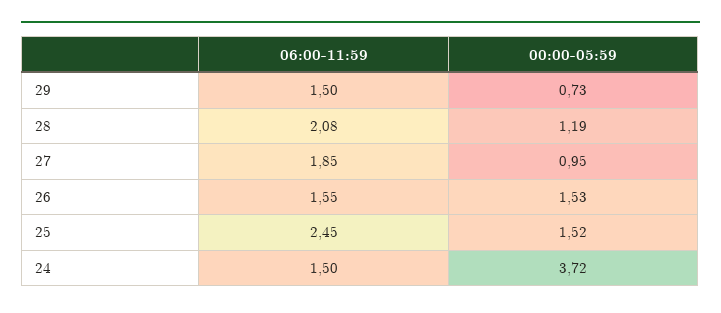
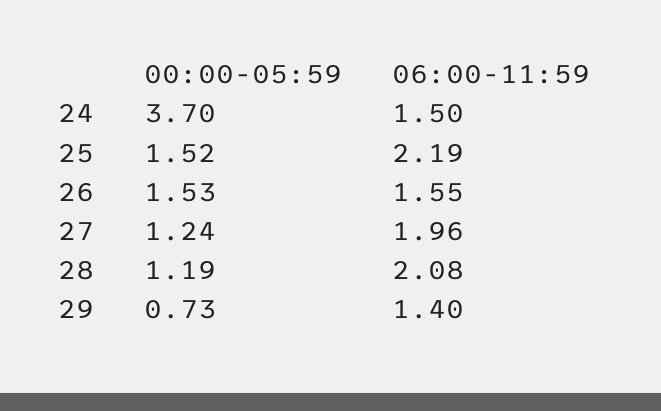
  {
    "06:00-11:59": {
-     "29": 1.5,
+     "29": 1.4,
      "28": 2.08,
-     "27": 1.85,
+     "27": 1.96,
      "26": 1.55,
-     "25": 2.45,
+     "25": 2.19,
      "24": 1.5
    },
    "00:00-05:59": {
      "29": 0.73,
      "28": 1.19,
-     "27": 0.95,
+     "27": 1.24,
      "26": 1.53,
      "25": 1.52,
-     "24": 3.72
+     "24": 3.7
    }
  }

